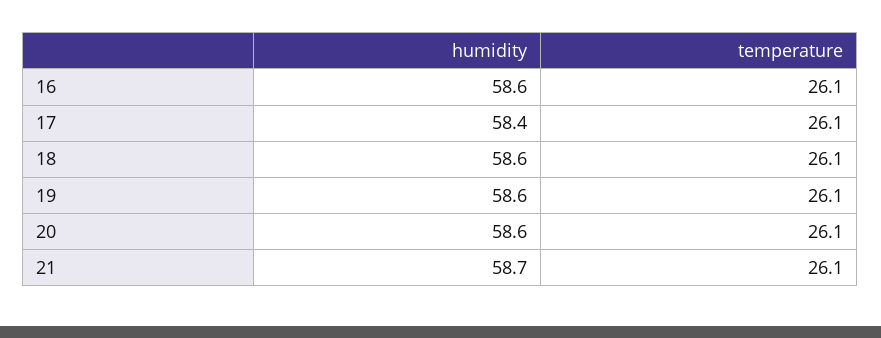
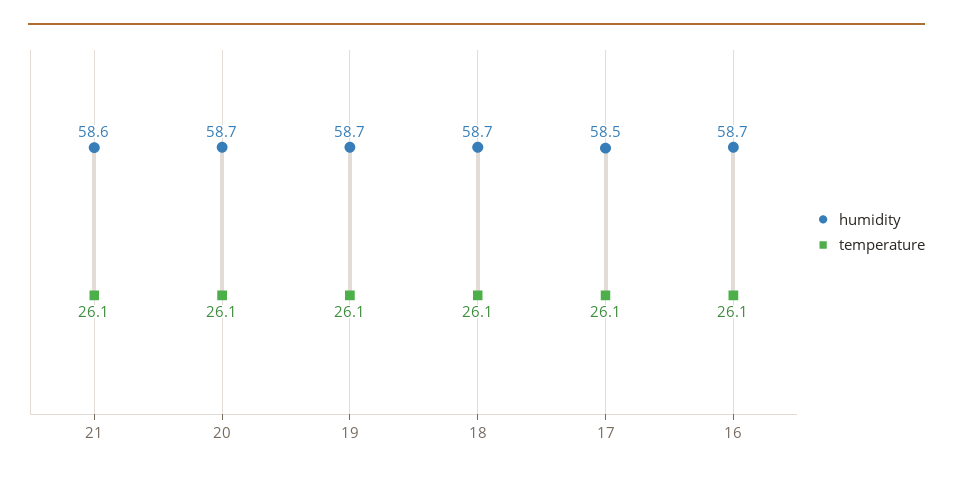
  {
    "humidity": {
-     "16": 58.6,
+     "16": 58.7,
-     "17": 58.4,
+     "17": 58.5,
-     "18": 58.6,
+     "18": 58.7,
-     "19": 58.6,
+     "19": 58.7,
-     "20": 58.6,
+     "20": 58.7,
-     "21": 58.7
+     "21": 58.6
    },
    "temperature": {
      "16": 26.1,
      "17": 26.1,
      "18": 26.1,
      "19": 26.1,
      "20": 26.1,
      "21": 26.1
    }
  }

